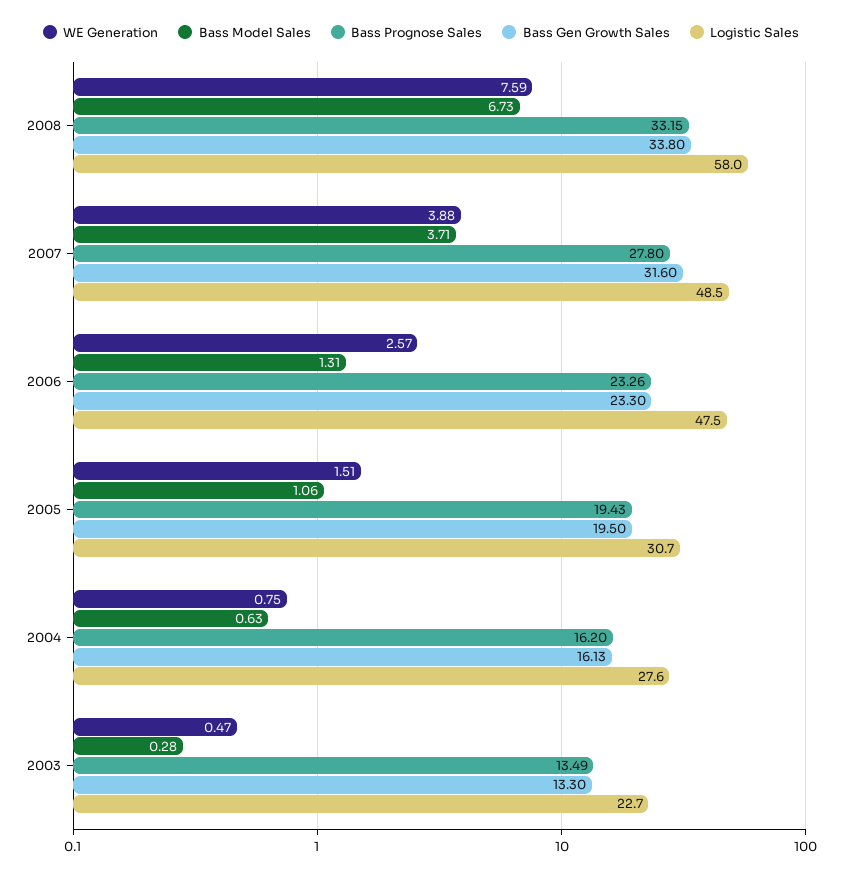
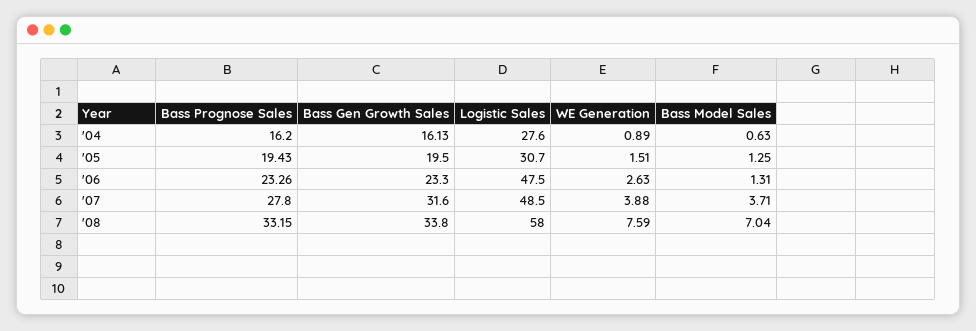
  {
    "WE Generation": {
      "2008": 7.59,
      "2007": 3.88,
-     "2006": 2.57,
+     "2006": 2.63,
      "2005": 1.51,
-     "2004": 0.75,
+     "2004": 0.89
-     "2003": 0.47
    },
    "Bass Model Sales": {
-     "2008": 6.73,
+     "2008": 7.04,
      "2007": 3.71,
      "2006": 1.31,
-     "2005": 1.06,
+     "2005": 1.25,
-     "2004": 0.63,
+     "2004": 0.63
-     "2003": 0.28
    },
    "Bass Prognose Sales": {
      "2008": 33.15,
      "2007": 27.8,
      "2006": 23.26,
      "2005": 19.43,
-     "2004": 16.2,
+     "2004": 16.2
-     "2003": 13.49
    },
    "Bass Gen Growth Sales": {
      "2008": 33.8,
      "2007": 31.6,
      "2006": 23.3,
      "2005": 19.5,
-     "2004": 16.13,
+     "2004": 16.13
-     "2003": 13.3
    },
    "Logistic Sales": {
      "2008": 58,
      "2007": 48.5,
      "2006": 47.5,
      "2005": 30.7,
-     "2004": 27.6,
+     "2004": 27.6
-     "2003": 22.7
    }
  }

